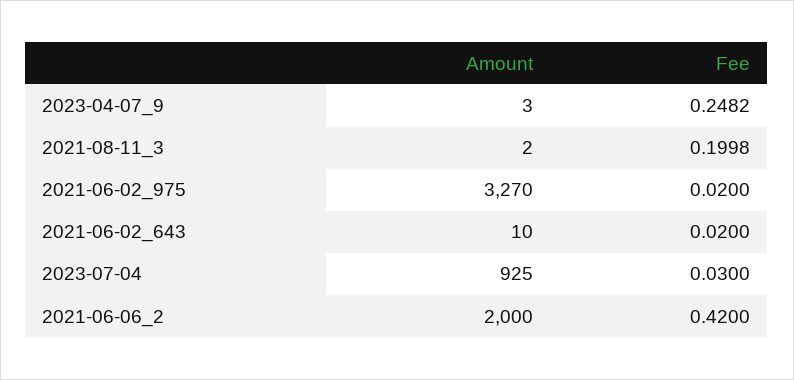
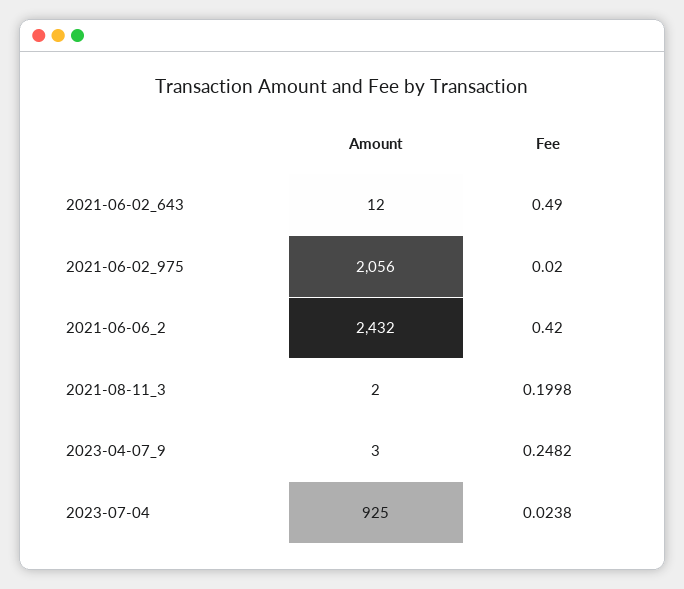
  {
    "Amount": {
      "2023-04-07_9": 3,
      "2021-08-11_3": 2,
-     "2021-06-02_975": 3270,
+     "2021-06-02_975": 2056,
-     "2021-06-02_643": 10,
+     "2021-06-02_643": 12,
      "2023-07-04": 925,
-     "2021-06-06_2": 2000
+     "2021-06-06_2": 2432
    },
    "Fee": {
      "2023-04-07_9": 0.2482,
      "2021-08-11_3": 0.1998,
      "2021-06-02_975": 0.02,
-     "2021-06-02_643": 0.02,
+     "2021-06-02_643": 0.49,
-     "2023-07-04": 0.03,
+     "2023-07-04": 0.0238,
      "2021-06-06_2": 0.42
    }
  }

